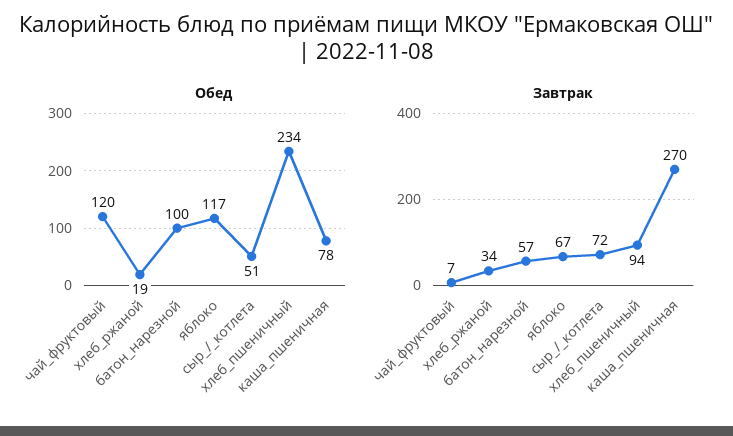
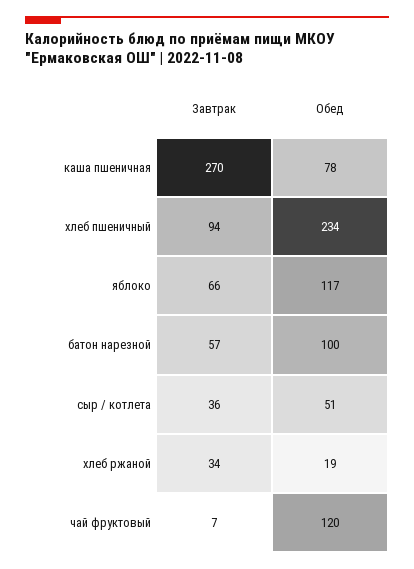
  {
    "Обед": {
      "чай_фруктовый": 120,
      "хлеб_ржаной": 19,
      "батон_нарезной": 100,
      "яблоко": 117,
      "сыр_/_котлета": 51,
      "хлеб_пшеничный": 234,
      "каша_пшеничная": 78
    },
    "Завтрак": {
      "чай_фруктовый": 7,
      "хлеб_ржаной": 34,
      "батон_нарезной": 57,
-     "яблоко": 67,
+     "яблоко": 66,
-     "сыр_/_котлета": 72,
+     "сыр_/_котлета": 36,
      "хлеб_пшеничный": 94,
      "каша_пшеничная": 270
    }
  }

